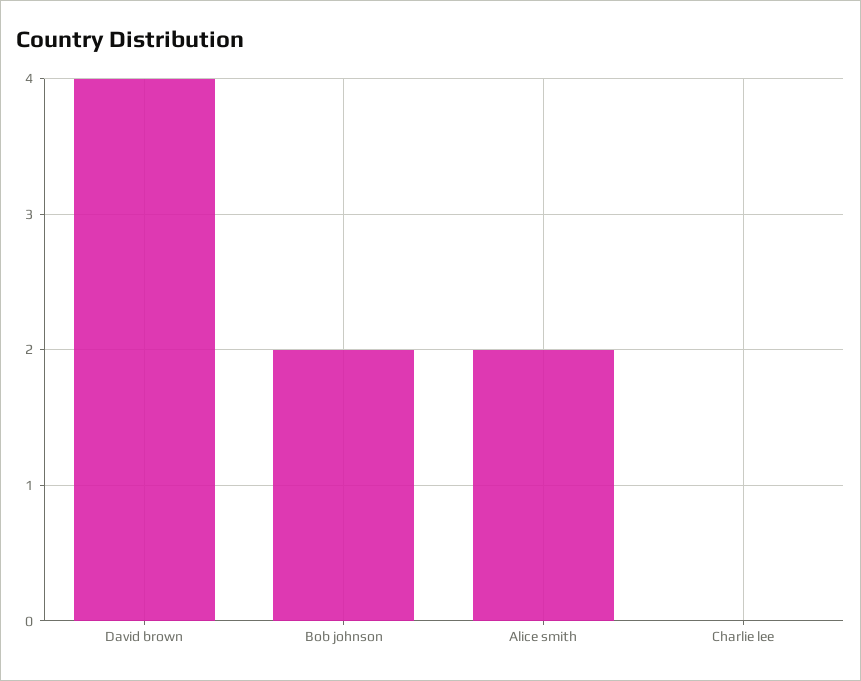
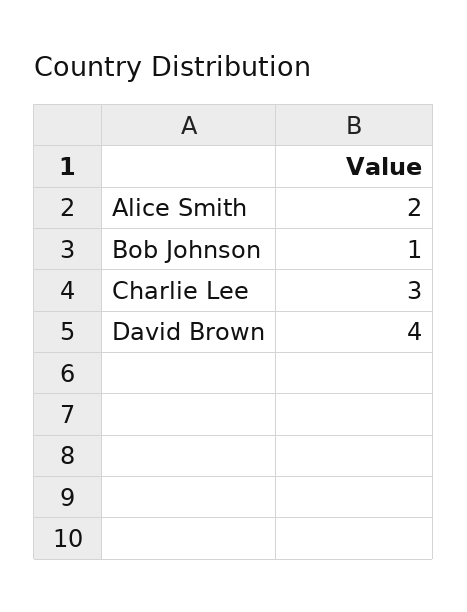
  {
    "David brown": 4,
-   "Bob johnson": 2,
+   "Bob johnson": 1,
    "Alice smith": 2,
-   "Charlie lee": 0
+   "Charlie lee": 3
  }

